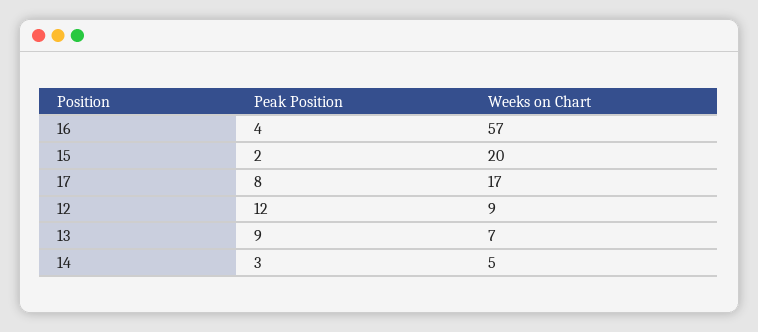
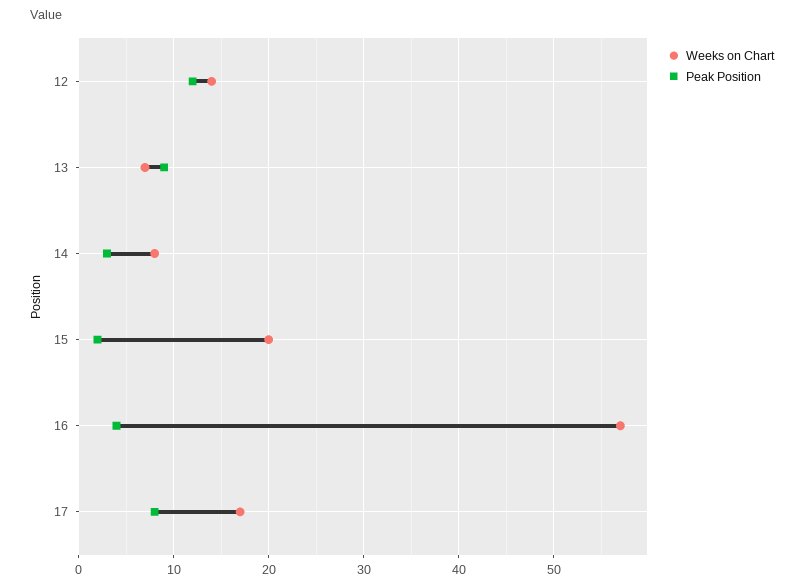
  {
    "Peak Position": {
      "16": 4,
      "15": 2,
      "17": 8,
      "12": 12,
      "13": 9,
      "14": 3
    },
    "Weeks on Chart": {
      "16": 57,
      "15": 20,
      "17": 17,
-     "12": 9,
+     "12": 14,
      "13": 7,
-     "14": 5
+     "14": 8
    }
  }

